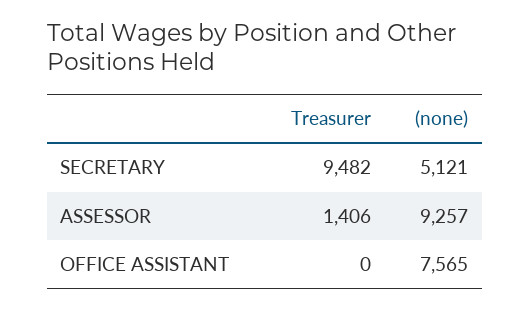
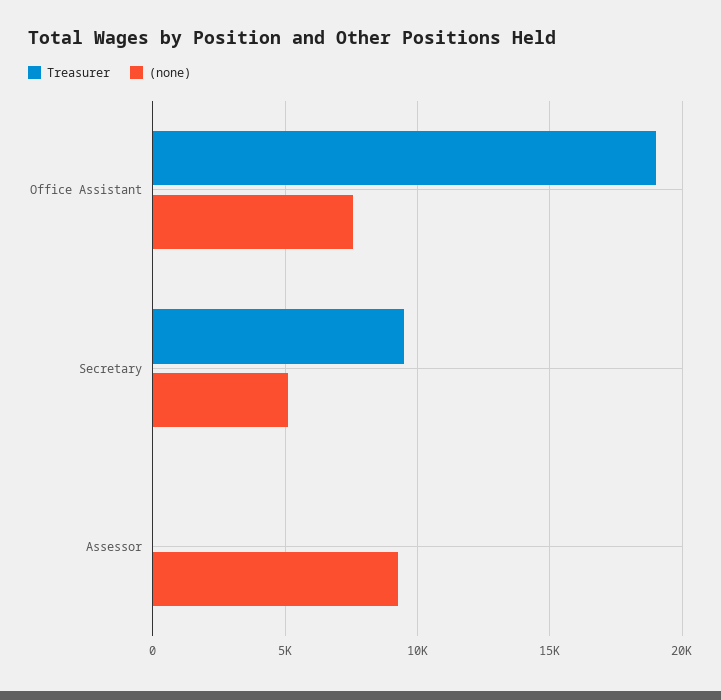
  {
    "Treasurer": {
      "SECRETARY": 9482,
-     "ASSESSOR": 1406,
+     "ASSESSOR": 0,
-     "OFFICE ASSISTANT": 0
+     "OFFICE ASSISTANT": 19000
    },
    "(none)": {
      "SECRETARY": 5121,
      "ASSESSOR": 9257,
      "OFFICE ASSISTANT": 7565
    }
  }

